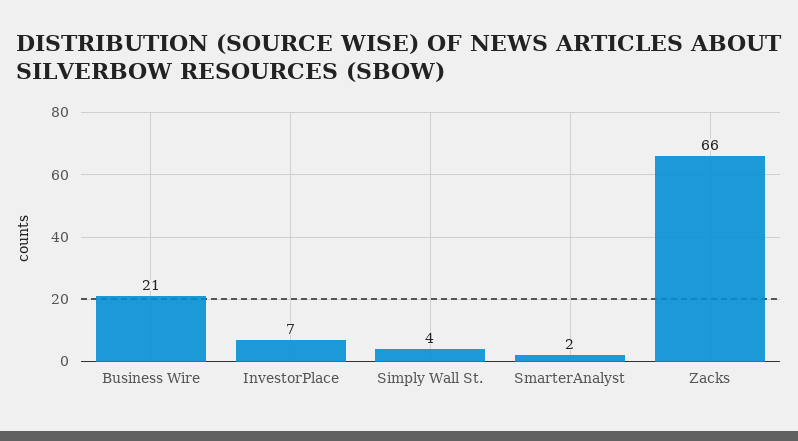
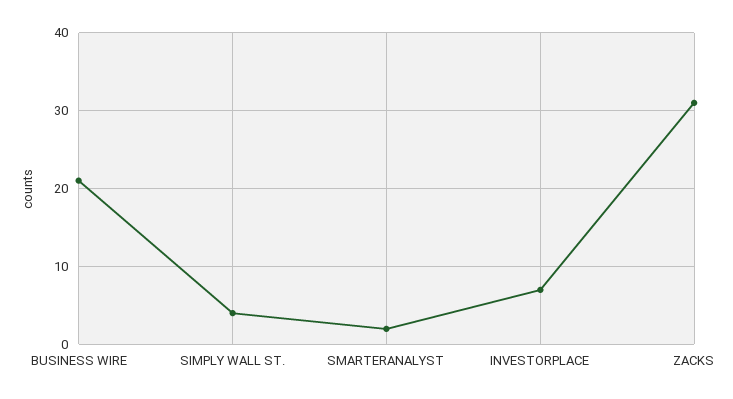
  {
    "Business Wire": 21,
    "InvestorPlace": 7,
    "Simply Wall St.": 4,
    "SmarterAnalyst": 2,
-   "Zacks": 66
+   "Zacks": 31
  }

